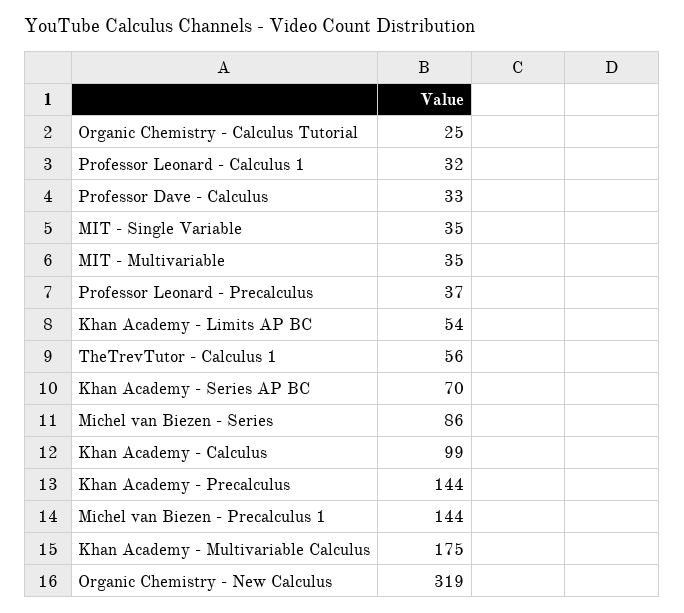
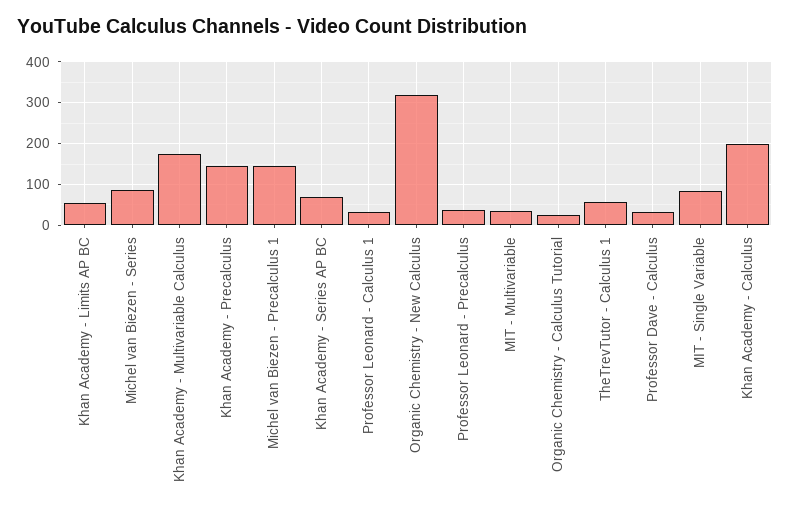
  {
    "Organic Chemistry - Calculus Tutorial": 25,
    "Professor Leonard - Calculus 1": 32,
    "Professor Dave - Calculus": 33,
-   "MIT - Single Variable": 35,
+   "MIT - Single Variable": 80,
    "MIT - Multivariable": 35,
    "Professor Leonard - Precalculus": 37,
    "Khan Academy - Limits AP BC": 54,
    "TheTrevTutor - Calculus 1": 56,
    "Khan Academy - Series AP BC": 70,
    "Michel van Biezen - Series": 86,
-   "Khan Academy - Calculus": 99,
+   "Khan Academy - Calculus": 200,
    "Khan Academy - Precalculus": 144,
    "Michel van Biezen - Precalculus 1": 144,
    "Khan Academy - Multivariable Calculus": 175,
    "Organic Chemistry - New Calculus": 319
  }

